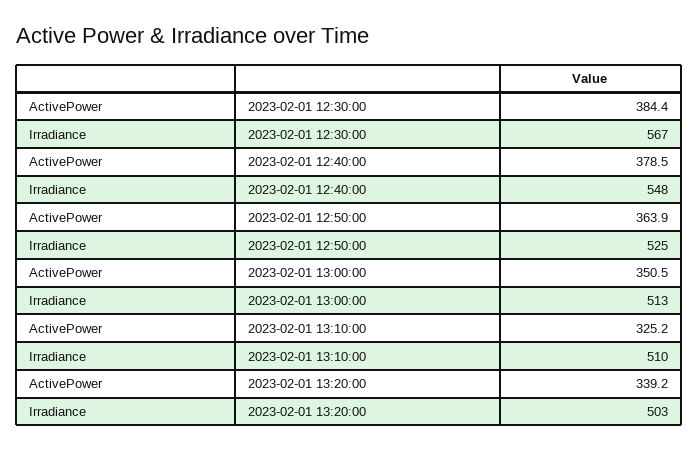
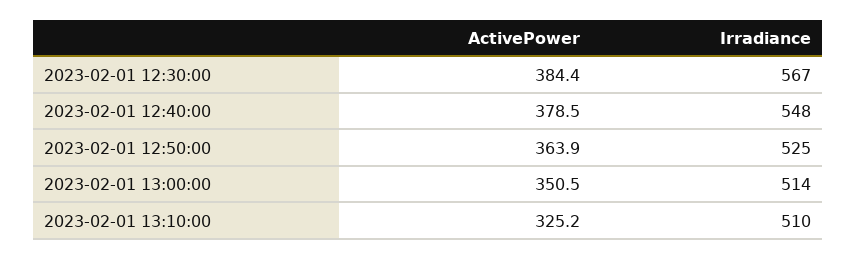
  {
    "ActivePower": {
      "2023-02-01 12:30:00": 384.4,
      "2023-02-01 12:40:00": 378.5,
      "2023-02-01 12:50:00": 363.9,
      "2023-02-01 13:00:00": 350.5,
-     "2023-02-01 13:10:00": 325.2,
+     "2023-02-01 13:10:00": 325.2
-     "2023-02-01 13:20:00": 339.2
    },
    "Irradiance": {
      "2023-02-01 12:30:00": 567,
      "2023-02-01 12:40:00": 548,
      "2023-02-01 12:50:00": 525,
-     "2023-02-01 13:00:00": 513,
+     "2023-02-01 13:00:00": 514,
-     "2023-02-01 13:10:00": 510,
+     "2023-02-01 13:10:00": 510
-     "2023-02-01 13:20:00": 503
    }
  }

